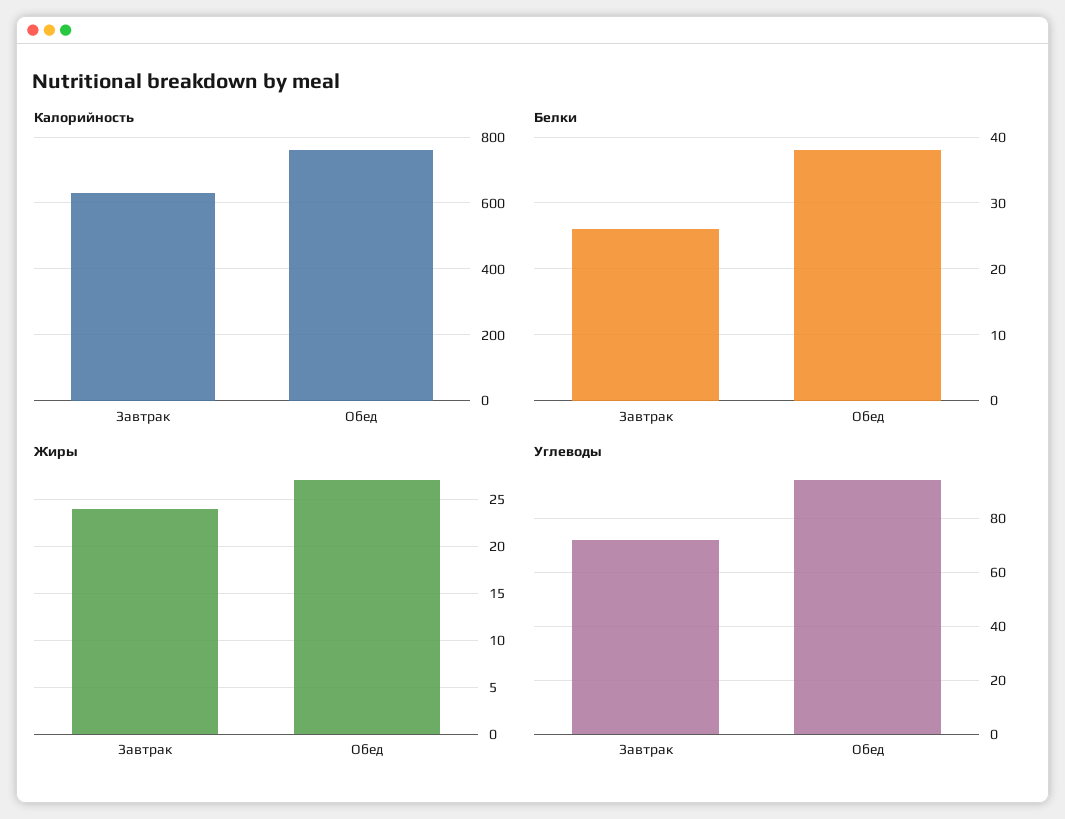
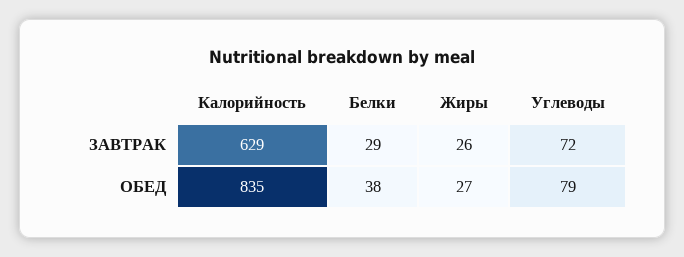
  {
    "Калорийность": {
      "Завтрак": 629,
-     "Обед": 760
+     "Обед": 835
    },
    "Белки": {
-     "Завтрак": 26,
+     "Завтрак": 29,
      "Обед": 38
    },
    "Жиры": {
-     "Завтрак": 24,
+     "Завтрак": 26,
      "Обед": 27
    },
    "Углеводы": {
      "Завтрак": 72,
-     "Обед": 95
+     "Обед": 79
    }
  }

